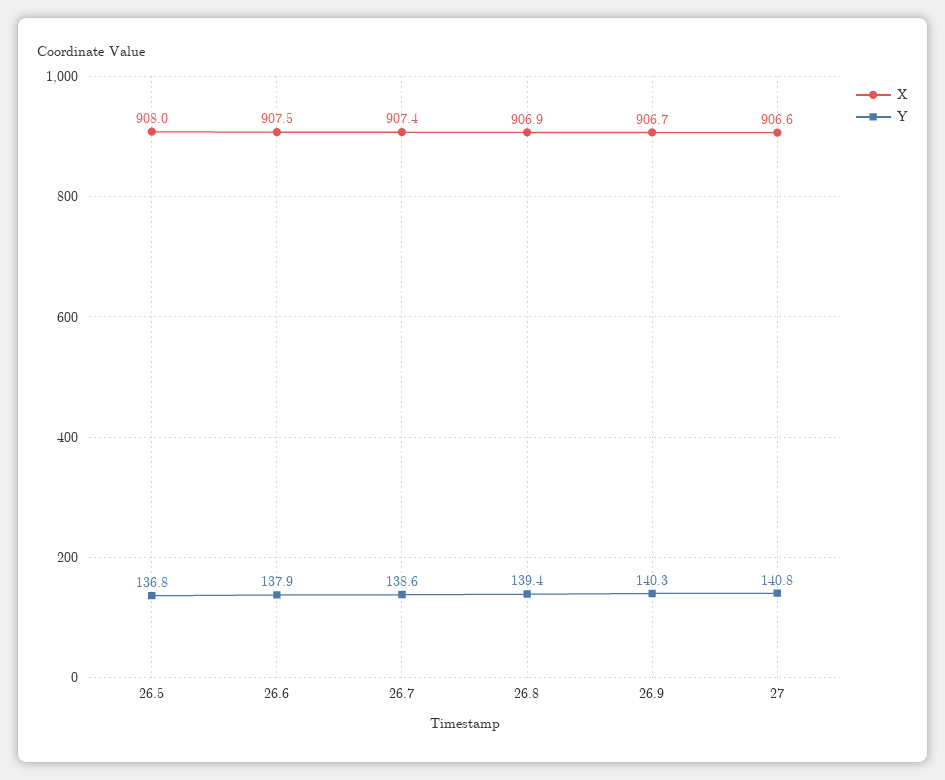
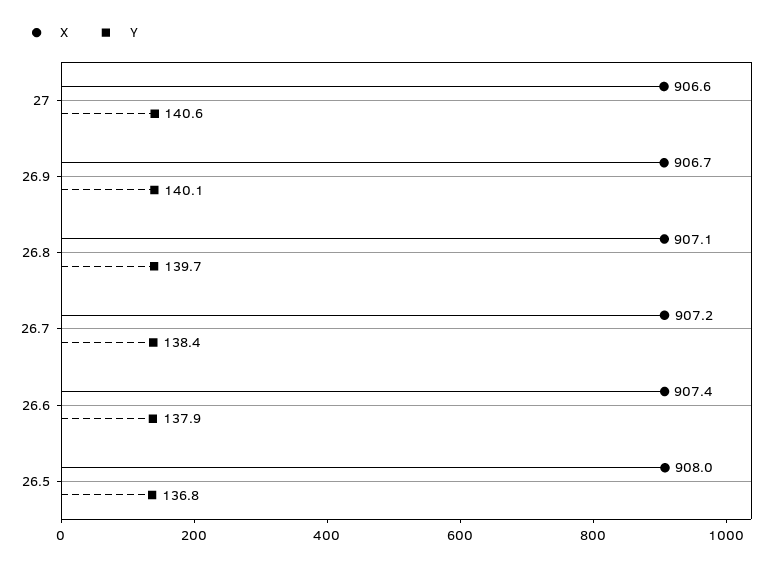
  {
    "X": {
      "26.5": 908,
-     "26.6": 907.5,
+     "26.6": 907.4,
-     "26.7": 907.4,
+     "26.7": 907.2,
-     "26.8": 906.9,
+     "26.8": 907.1,
      "26.9": 906.7,
      "27": 906.6
    },
    "Y": {
      "26.5": 136.8,
      "26.6": 137.9,
-     "26.7": 138.6,
+     "26.7": 138.4,
-     "26.8": 139.4,
+     "26.8": 139.7,
-     "26.9": 140.3,
+     "26.9": 140.1,
-     "27": 140.8
+     "27": 140.6
    }
  }

